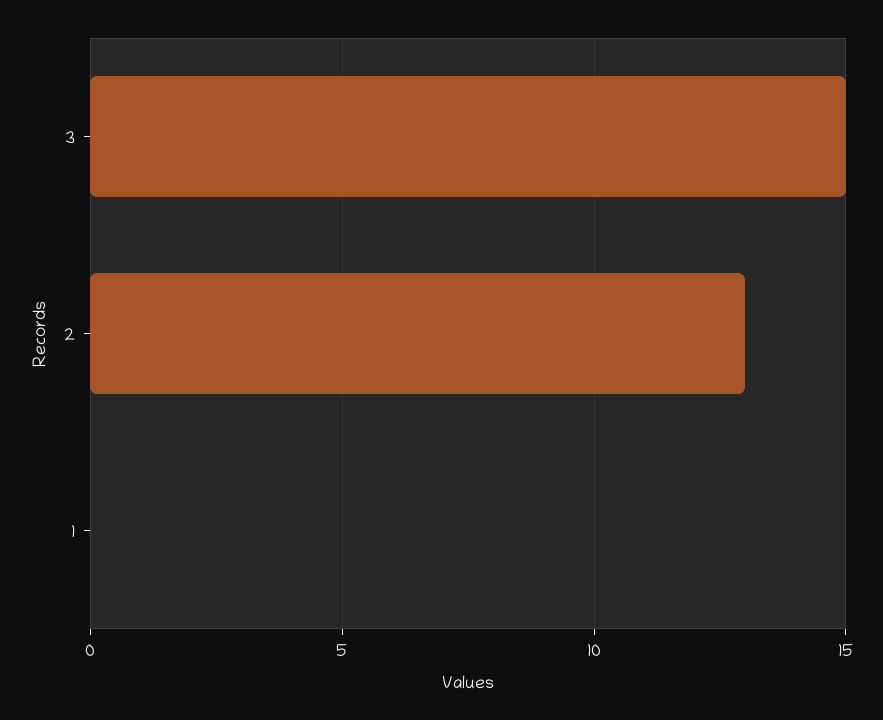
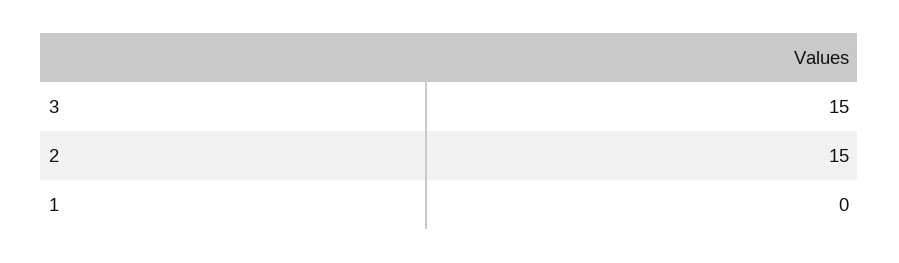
  {
    "3": 15,
-   "2": 13,
+   "2": 15,
    "1": 0
  }

